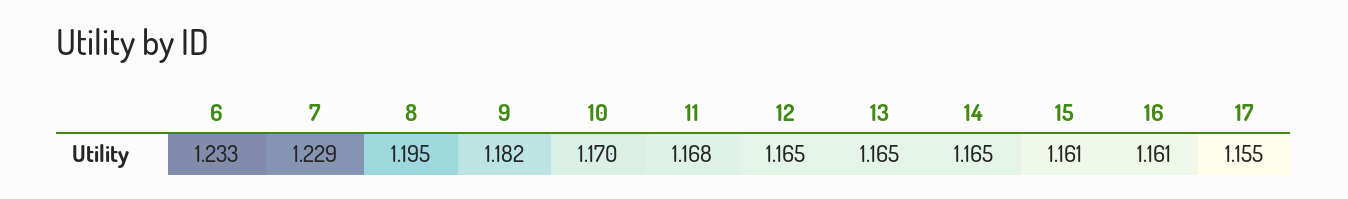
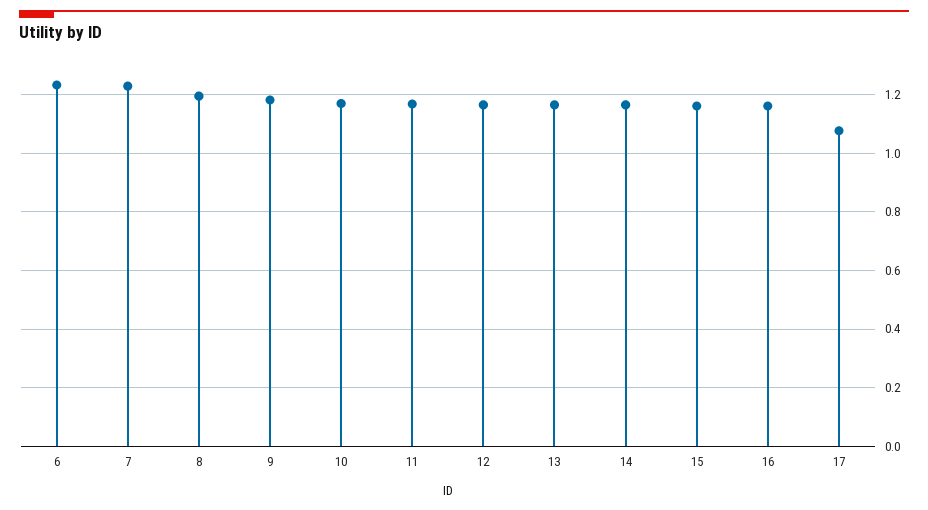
  {
    "6": 1.233,
    "7": 1.229,
    "8": 1.195,
    "9": 1.182,
    "10": 1.17,
    "11": 1.168,
    "12": 1.165,
    "13": 1.165,
    "14": 1.165,
    "15": 1.161,
    "16": 1.161,
-   "17": 1.155
+   "17": 1.075
  }

